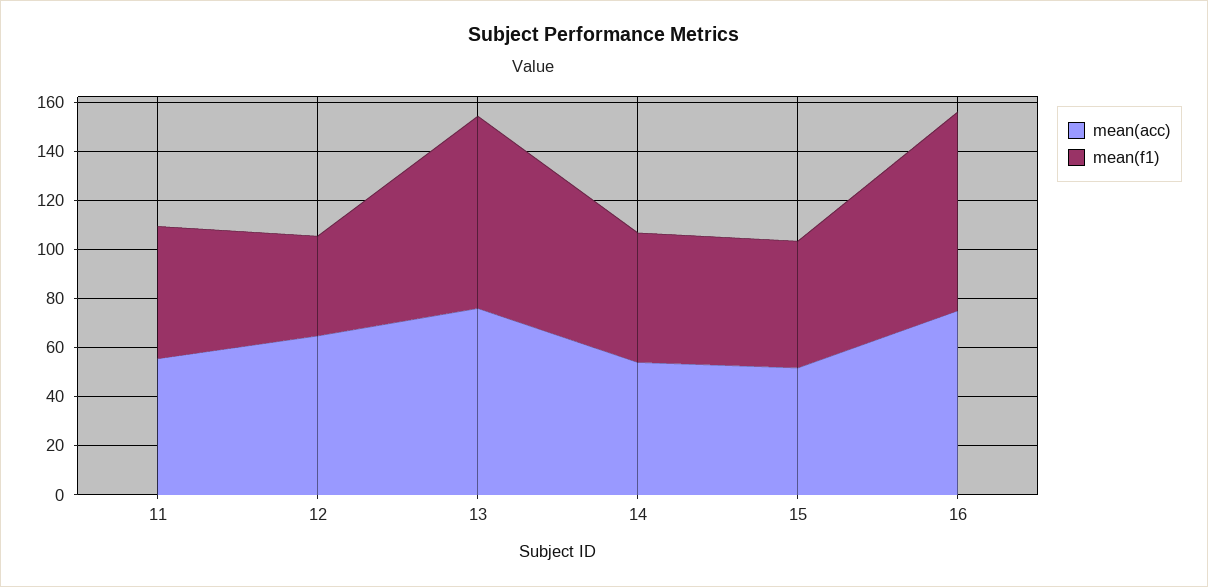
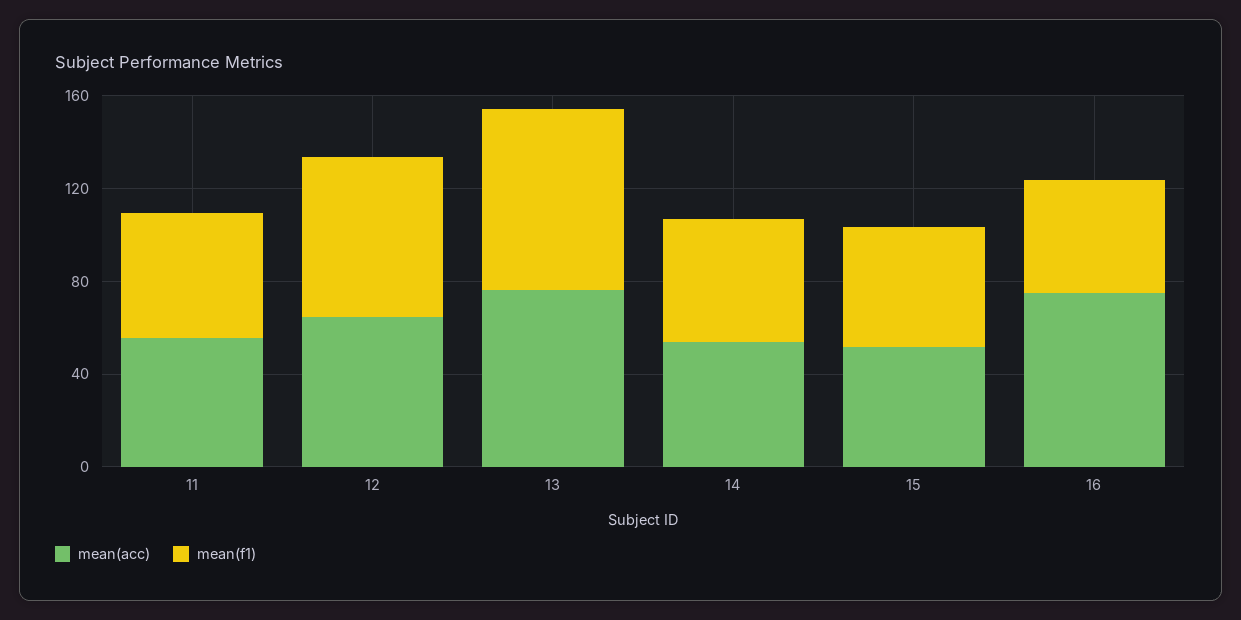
  {
    "mean(acc)": {
      "11": 55,
      "12": 65,
      "13": 75,
      "14": 55,
      "15": 50,
      "16": 75
    },
    "mean(f1)": {
      "11": 55,
-     "12": 40,
+     "12": 70,
      "13": 80,
      "14": 55,
      "15": 50,
-     "16": 80
+     "16": 50
    }
  }

